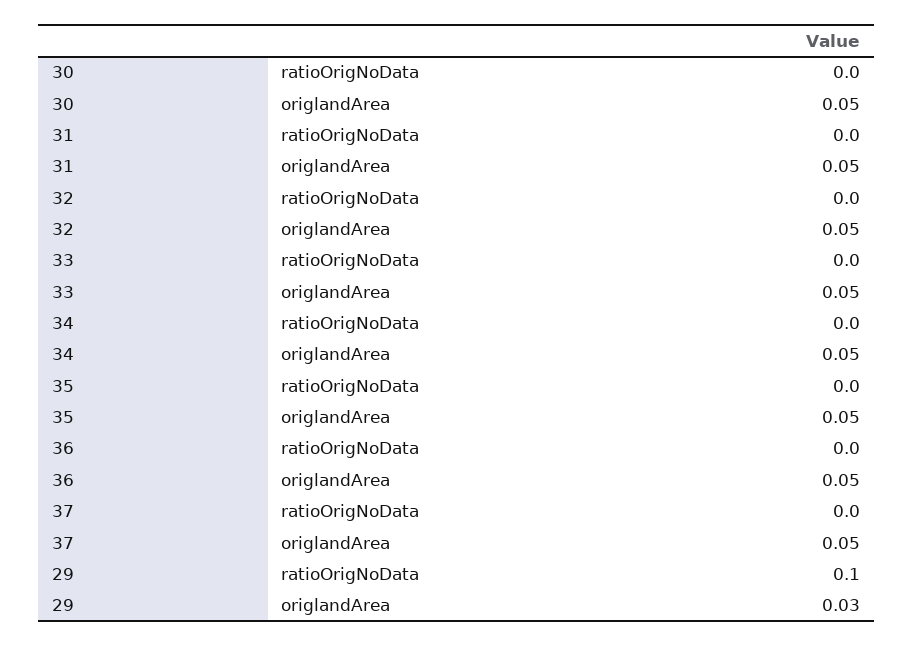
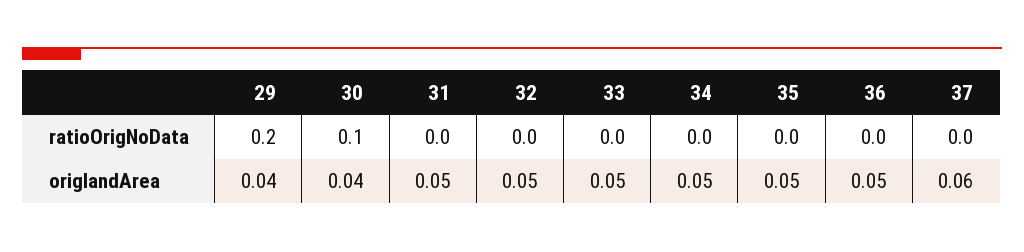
  {
    "30": {
-     "ratioOrigNoData": 0,
+     "ratioOrigNoData": 0.1,
-     "origlandArea": 0.05
+     "origlandArea": 0.04
    },
    "31": {
      "ratioOrigNoData": 0,
      "origlandArea": 0.05
    },
    "32": {
      "ratioOrigNoData": 0,
      "origlandArea": 0.05
    },
    "33": {
      "ratioOrigNoData": 0,
      "origlandArea": 0.05
    },
    "34": {
      "ratioOrigNoData": 0,
      "origlandArea": 0.05
    },
    "35": {
      "ratioOrigNoData": 0,
      "origlandArea": 0.05
    },
    "36": {
      "ratioOrigNoData": 0,
      "origlandArea": 0.05
    },
    "37": {
      "ratioOrigNoData": 0,
-     "origlandArea": 0.05
+     "origlandArea": 0.06
    },
    "29": {
-     "ratioOrigNoData": 0.1,
+     "ratioOrigNoData": 0.2,
-     "origlandArea": 0.03
+     "origlandArea": 0.04
    }
  }

